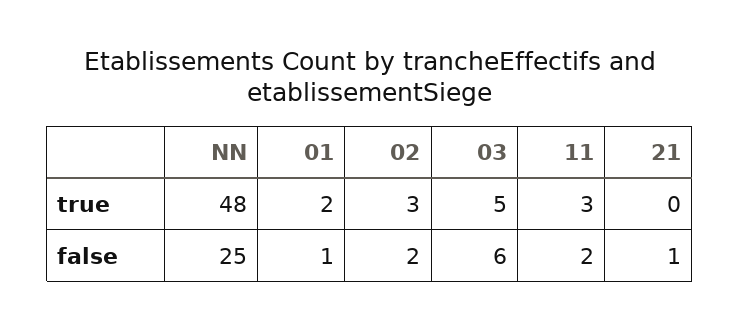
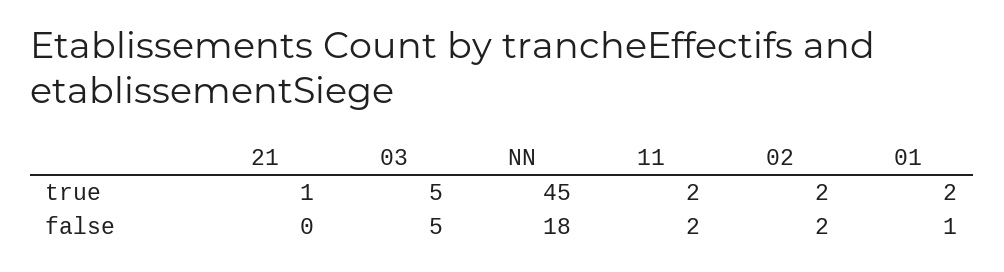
  {
    "NN": {
-     "true": 48,
+     "true": 45,
-     "false": 25
+     "false": 18
    },
    "01": {
      "true": 2,
      "false": 1
    },
    "02": {
-     "true": 3,
+     "true": 2,
      "false": 2
    },
    "03": {
      "true": 5,
-     "false": 6
+     "false": 5
    },
    "11": {
-     "true": 3,
+     "true": 2,
      "false": 2
    },
    "21": {
-     "true": 0,
+     "true": 1,
-     "false": 1
+     "false": 0
    }
  }

